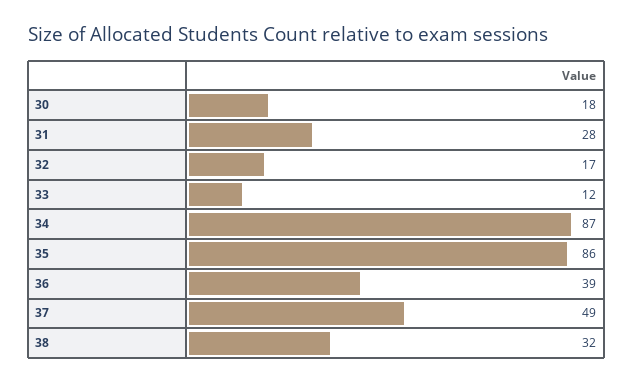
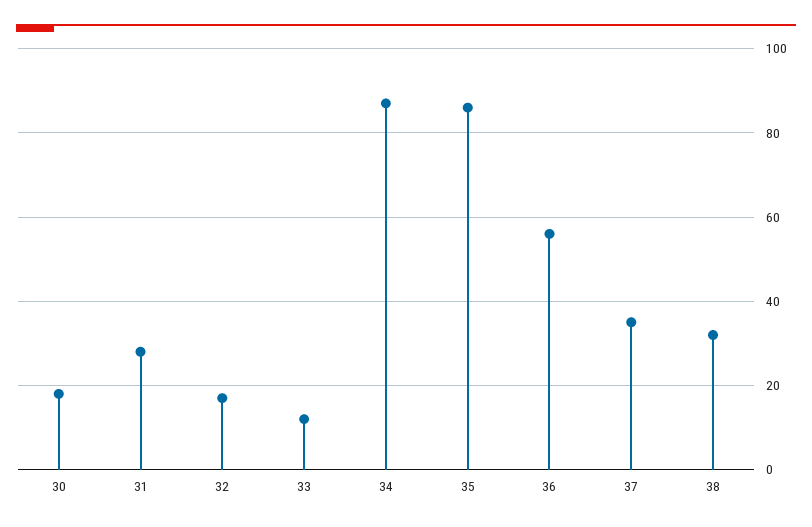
  {
    "30": 18,
    "31": 28,
    "32": 17,
    "33": 12,
    "34": 87,
    "35": 86,
-   "36": 39,
+   "36": 55,
-   "37": 49,
+   "37": 35,
    "38": 32
  }

